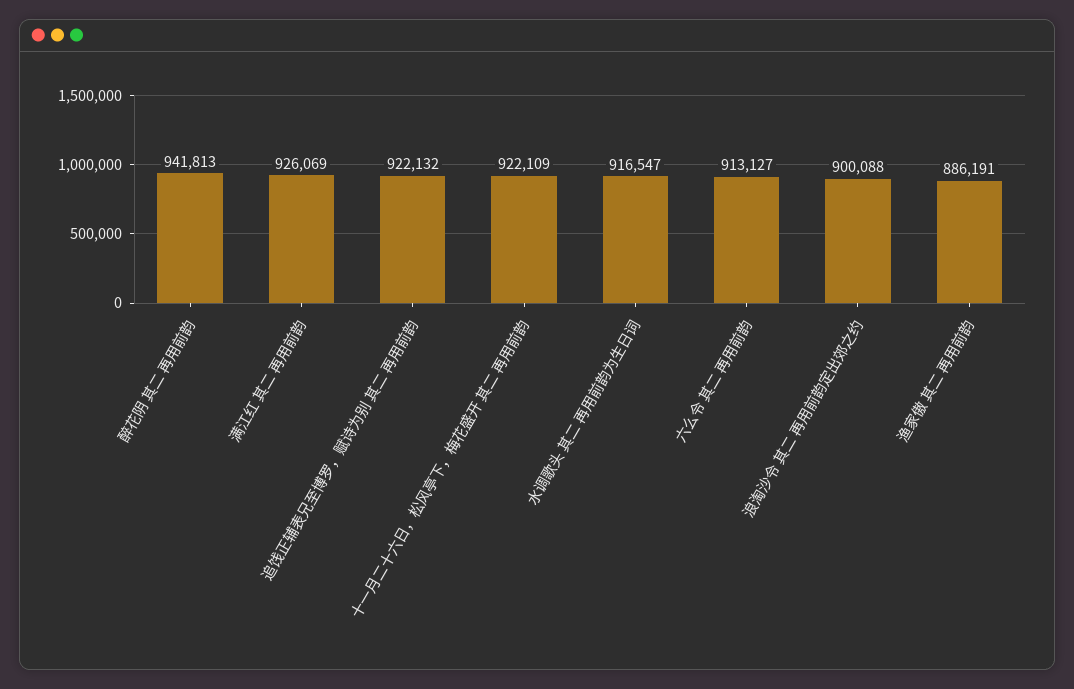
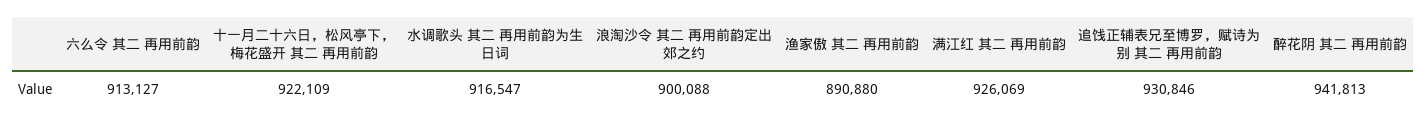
  {
    "醉花阴 其二 再用前韵": 941813,
    "满江红 其二 再用前韵": 926069,
-   "追饯正辅表兄至博罗，赋诗为别 其二 再用前韵": 922132,
+   "追饯正辅表兄至博罗，赋诗为别 其二 再用前韵": 930846,
    "十一月二十六日，松风亭下，梅花盛开 其二 再用前韵": 922109,
    "水调歌头 其二 再用前韵为生日词": 916547,
    "六么令 其二 再用前韵": 913127,
    "浪淘沙令 其二 再用前韵定出郊之约": 900088,
-   "渔家傲 其二 再用前韵": 886191
+   "渔家傲 其二 再用前韵": 890880
  }

